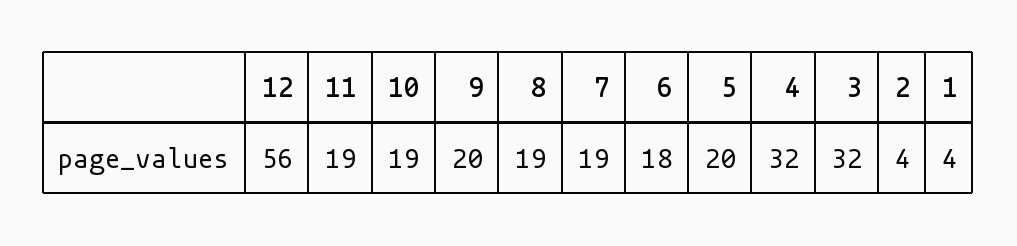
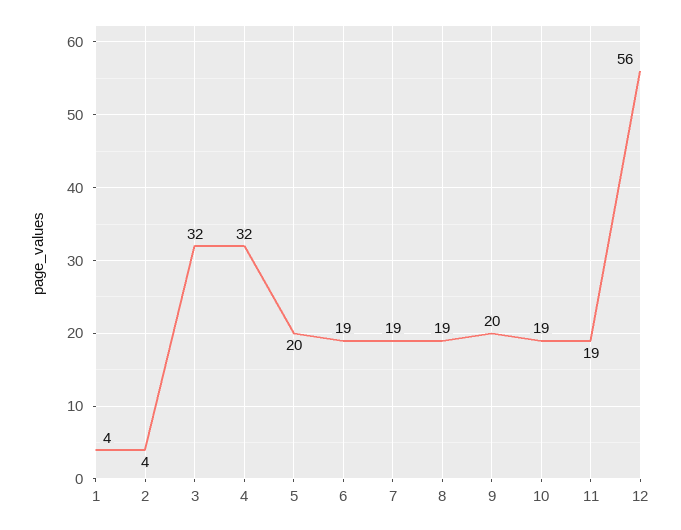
  {
    "12": 56,
    "11": 19,
    "10": 19,
    "9": 20,
    "8": 19,
    "7": 19,
-   "6": 18,
+   "6": 19,
    "5": 20,
    "4": 32,
    "3": 32,
    "2": 4,
    "1": 4
  }

